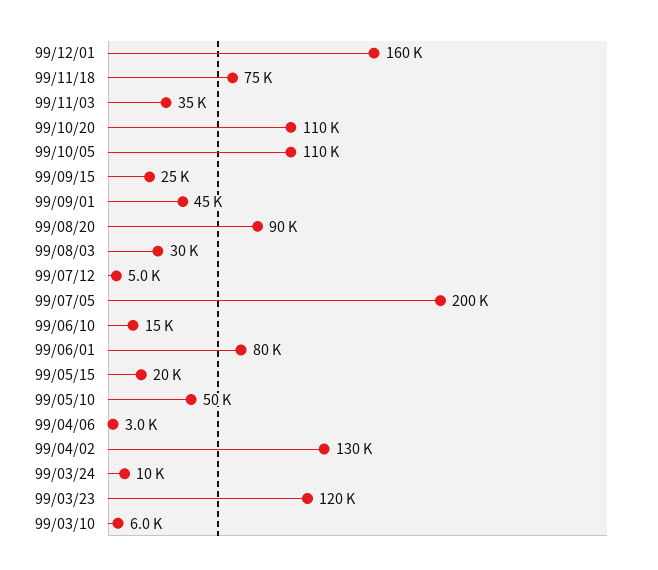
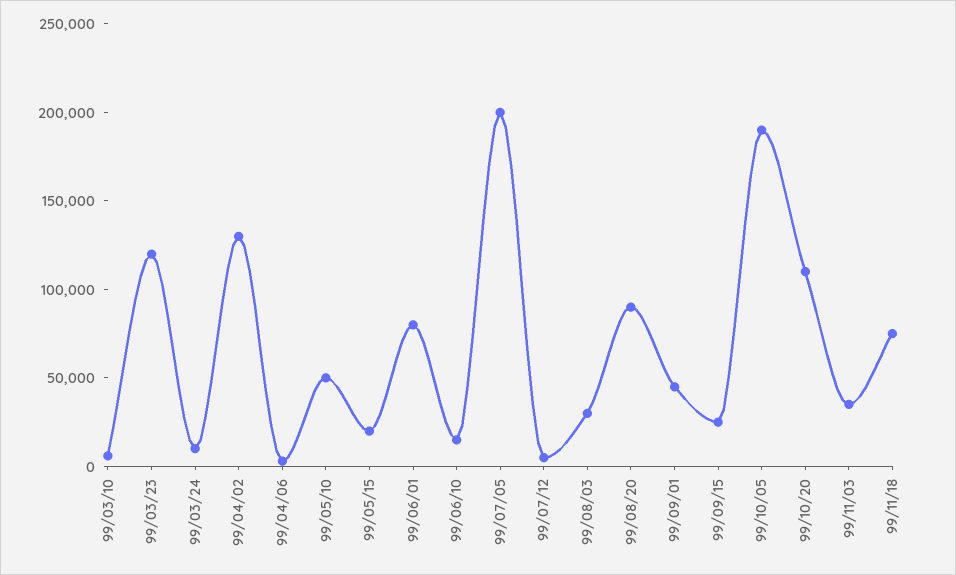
  {
-   "99/12/01": 160000,
    "99/11/18": 75000,
    "99/11/03": 35000,
    "99/10/20": 110000,
-   "99/10/05": 110000,
+   "99/10/05": 190000,
    "99/09/15": 25000,
    "99/09/01": 45000,
    "99/08/20": 90000,
    "99/08/03": 30000,
    "99/07/12": 5000,
    "99/07/05": 200000,
    "99/06/10": 15000,
    "99/06/01": 80000,
    "99/05/15": 20000,
    "99/05/10": 50000,
    "99/04/06": 3000,
    "99/04/02": 130000,
    "99/03/24": 10000,
    "99/03/23": 120000,
    "99/03/10": 6000
  }

